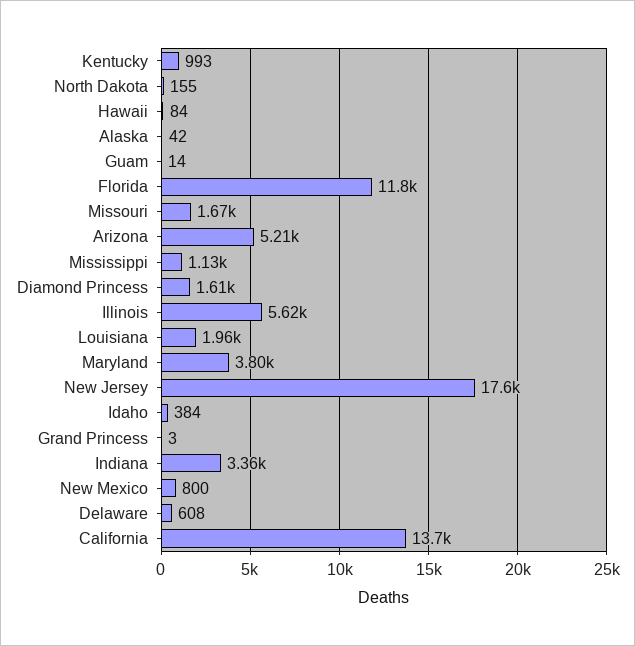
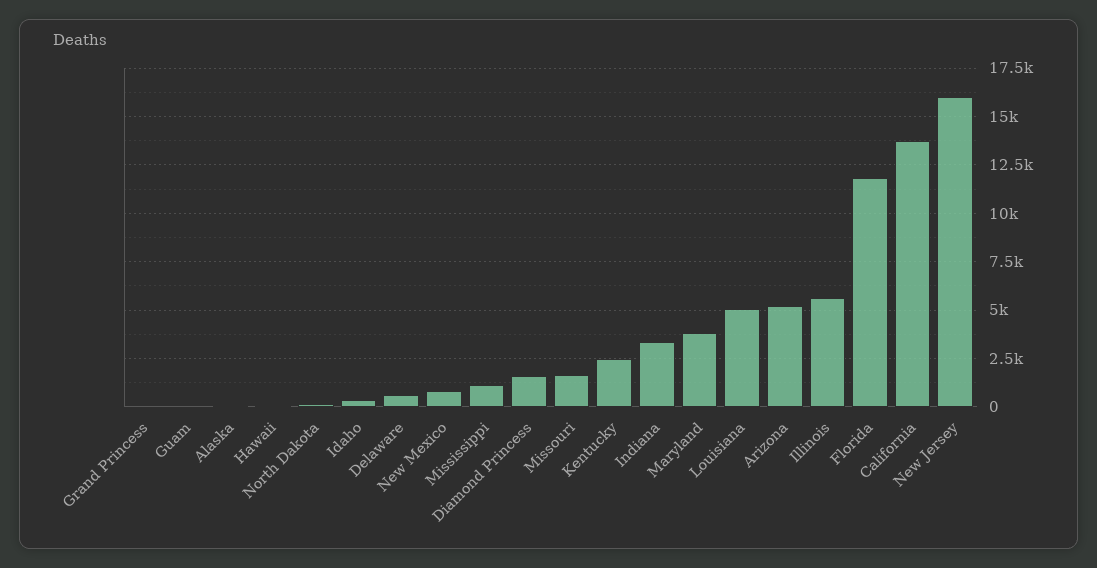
  {
-   "Kentucky": 993,
+   "Kentucky": 2500,
    "North Dakota": 155,
    "Hawaii": 84,
    "Alaska": 42,
    "Guam": 14,
    "Florida": 11800,
    "Missouri": 1670,
    "Arizona": 5210,
    "Mississippi": 1130,
    "Diamond Princess": 1610,
    "Illinois": 5620,
-   "Louisiana": 1960,
+   "Louisiana": 5000,
    "Maryland": 3800,
-   "New Jersey": 17600,
+   "New Jersey": 16000,
    "Idaho": 384,
    "Grand Princess": 3,
    "Indiana": 3360,
    "New Mexico": 800,
    "Delaware": 608,
    "California": 13700
  }

